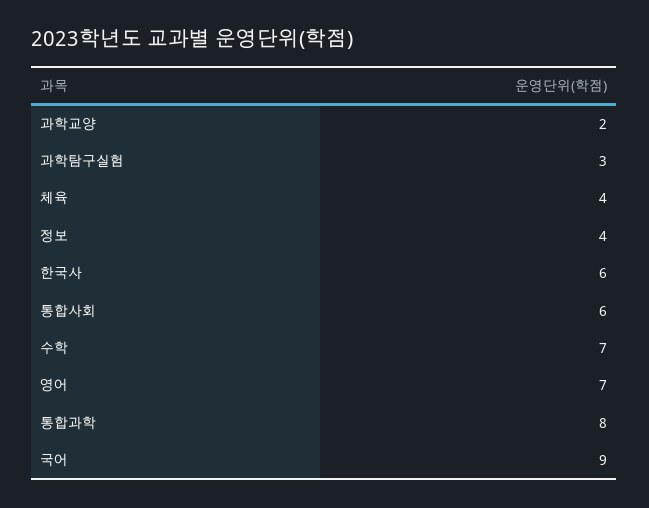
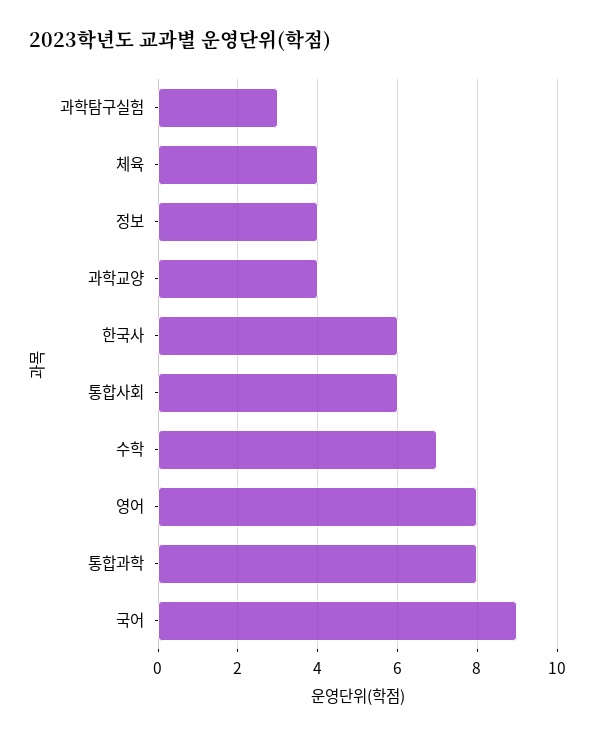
  {
-   "과학교양": 2,
+   "과학교양": 4,
    "과학탐구실험": 3,
    "체육": 4,
    "정보": 4,
    "한국사": 6,
    "통합사회": 6,
    "수학": 7,
-   "영어": 7,
+   "영어": 8,
    "통합과학": 8,
    "국어": 9
  }

